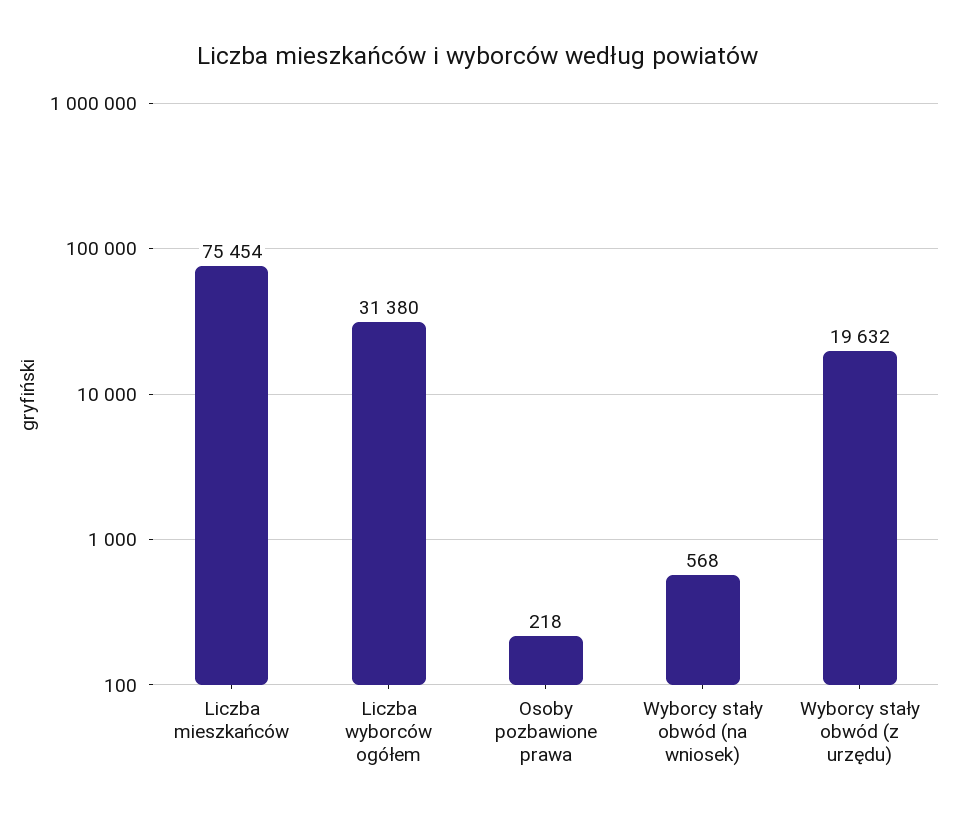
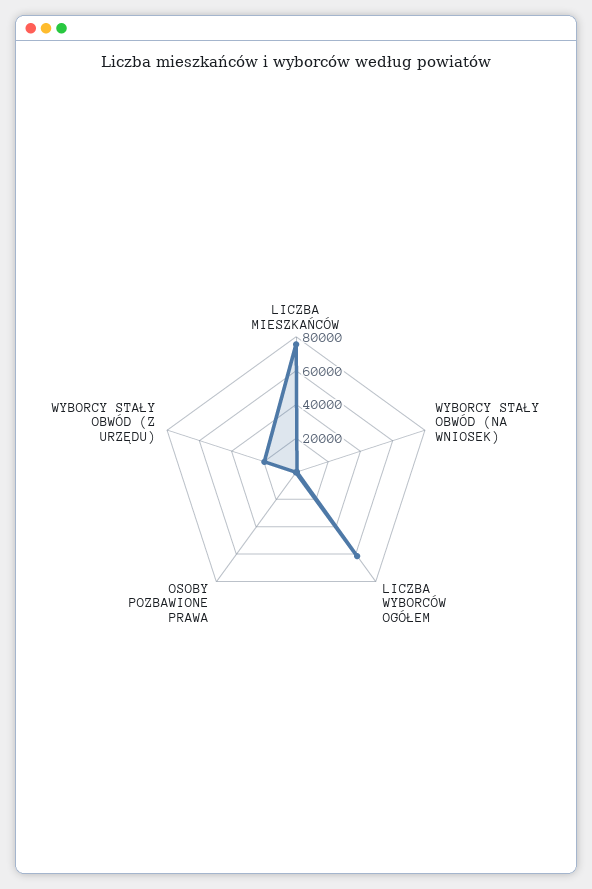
  {
    "Liczba mieszkańców": 75454,
-   "Liczba wyborców ogółem": 31380,
+   "Liczba wyborców ogółem": 60000,
    "Osoby pozbawione prawa": 218,
    "Wyborcy stały obwód (na wniosek)": 568,
    "Wyborcy stały obwód (z urzędu)": 19632
  }

